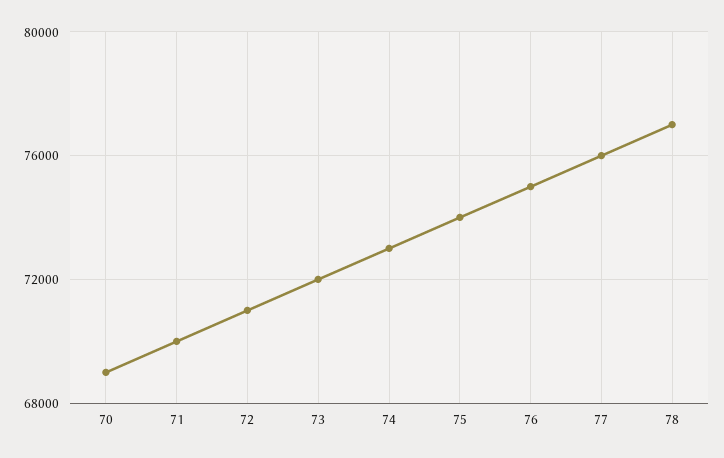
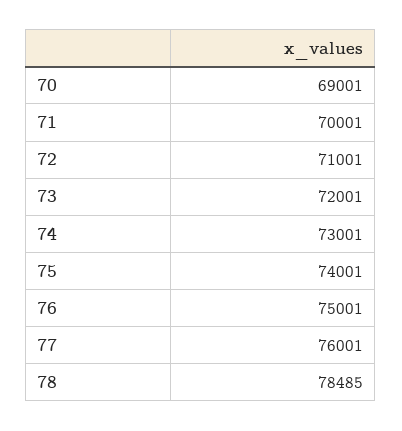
  {
    "70": 69001,
    "71": 70001,
    "72": 71001,
    "73": 72001,
    "74": 73001,
    "75": 74001,
    "76": 75001,
    "77": 76001,
-   "78": 77000
+   "78": 78485
  }

